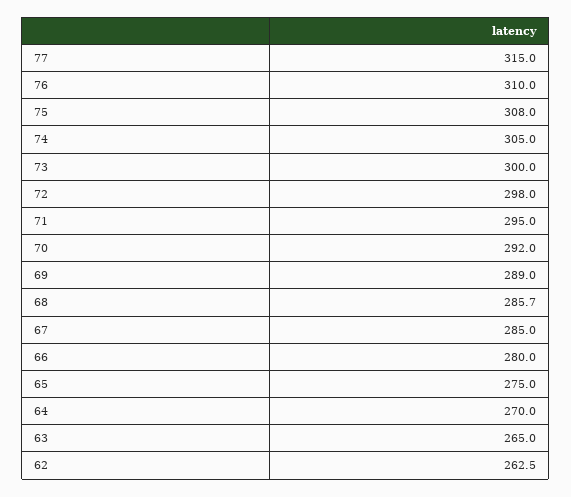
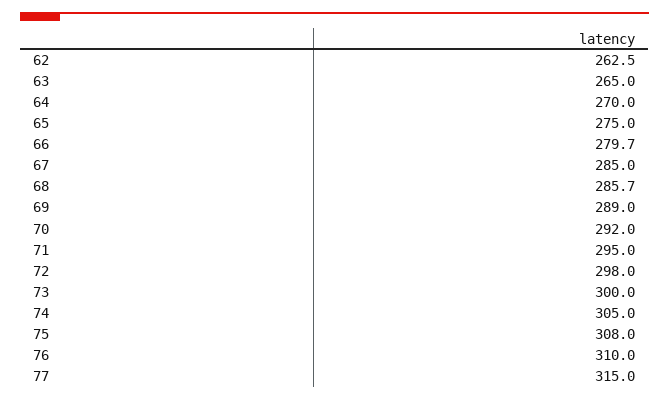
  {
    "77": 315,
    "76": 310,
    "75": 308,
    "74": 305,
    "73": 300,
    "72": 298,
    "71": 295,
    "70": 292,
    "69": 289,
    "68": 285.7,
    "67": 285,
-   "66": 280,
+   "66": 279.7,
    "65": 275,
    "64": 270,
    "63": 265,
    "62": 262.5
  }

